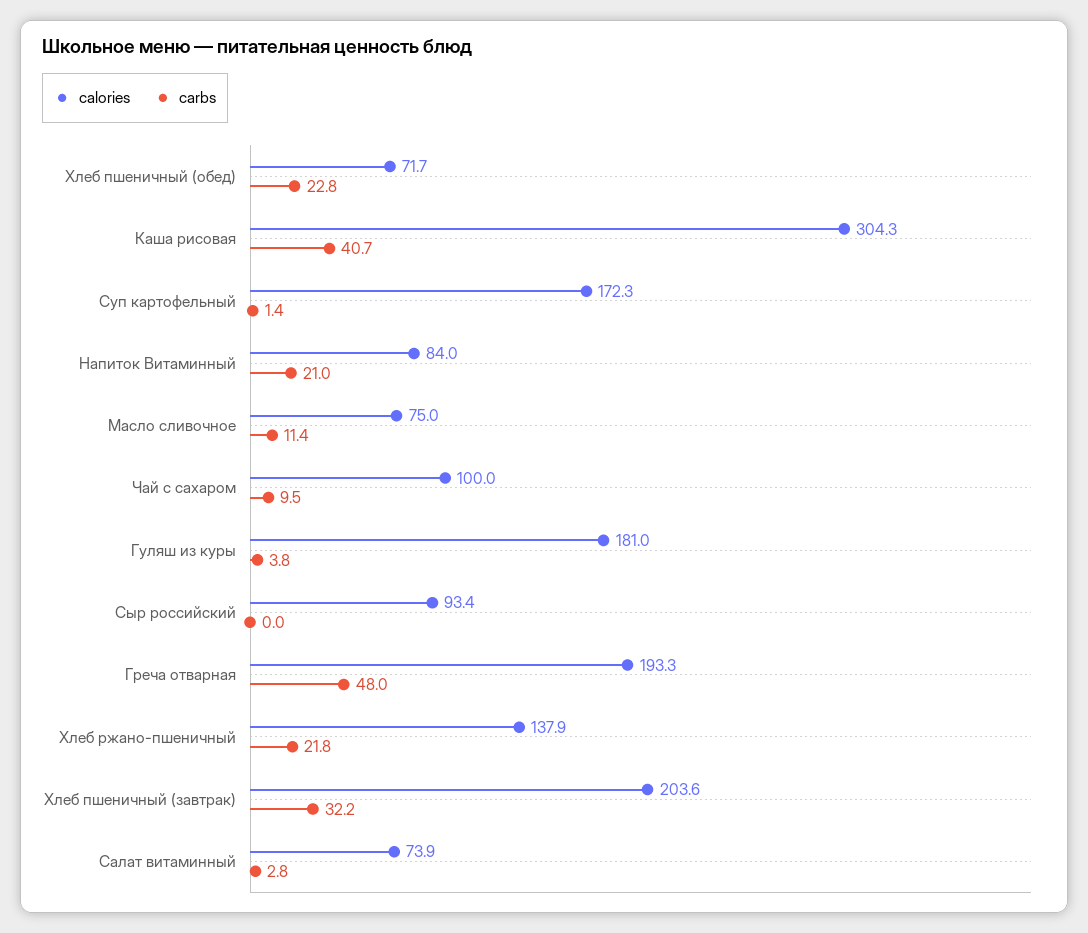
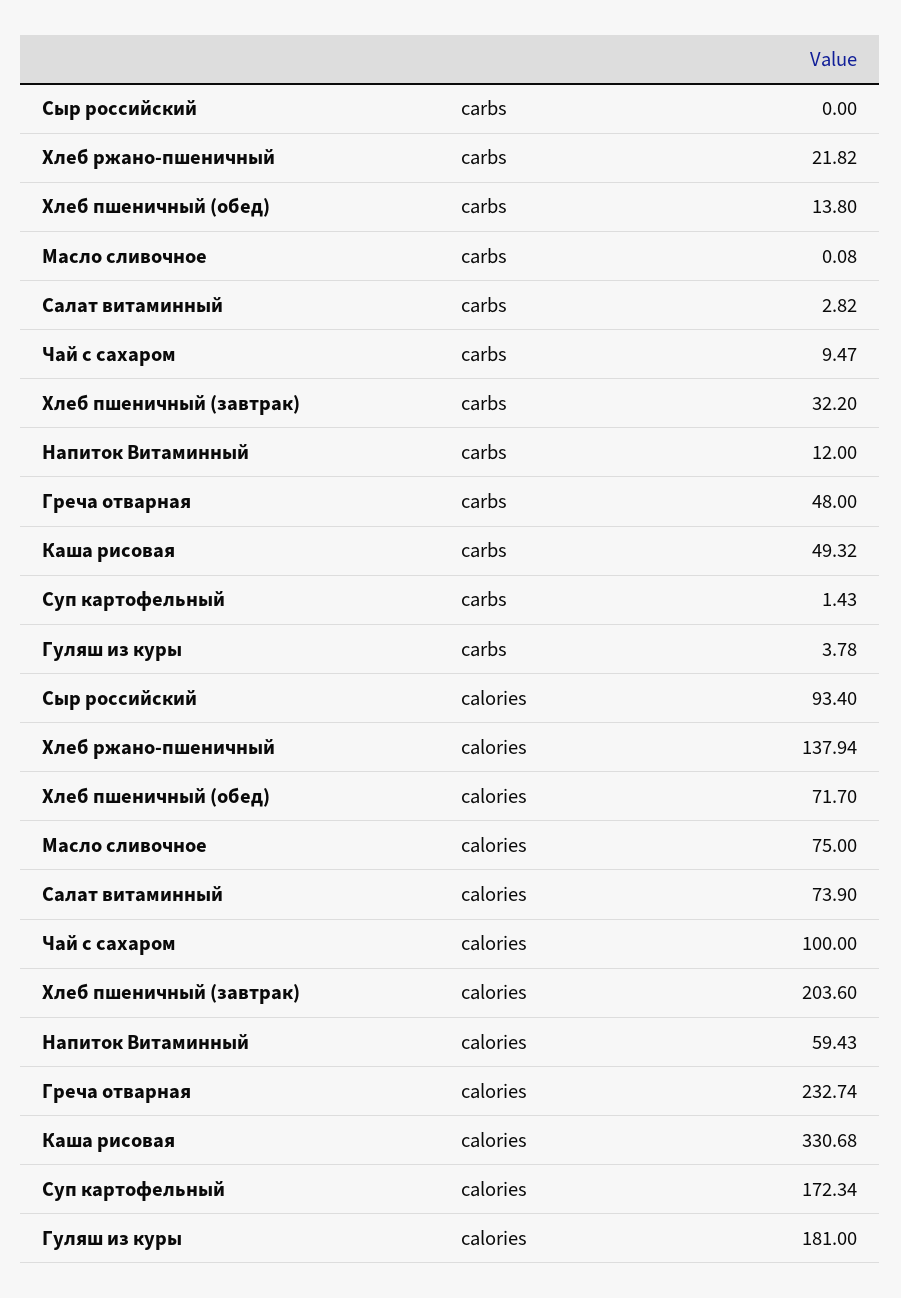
  {
    "calories": {
      "Хлеб пшеничный (обед)": 71.7,
-     "Каша рисовая": 304.3,
+     "Каша рисовая": 330.68,
      "Суп картофельный": 172.34,
-     "Напиток Витаминный": 84,
+     "Напиток Витаминный": 59.43,
      "Масло сливочное": 75,
      "Чай с сахаром": 100,
      "Гуляш из куры": 181,
      "Сыр российский": 93.4,
-     "Греча отварная": 193.3,
+     "Греча отварная": 232.74,
      "Хлеб ржано-пшеничный": 137.94,
      "Хлеб пшеничный (завтрак)": 203.6,
      "Салат витаминный": 73.9
    },
    "carbs": {
-     "Хлеб пшеничный (обед)": 22.8,
+     "Хлеб пшеничный (обед)": 13.8,
-     "Каша рисовая": 40.7,
+     "Каша рисовая": 49.32,
      "Суп картофельный": 1.43,
-     "Напиток Витаминный": 21,
+     "Напиток Витаминный": 12,
-     "Масло сливочное": 11.4,
+     "Масло сливочное": 0.08,
      "Чай с сахаром": 9.47,
      "Гуляш из куры": 3.78,
      "Сыр российский": 0,
      "Греча отварная": 48,
      "Хлеб ржано-пшеничный": 21.82,
      "Хлеб пшеничный (завтрак)": 32.2,
      "Салат витаминный": 2.82
    }
  }

